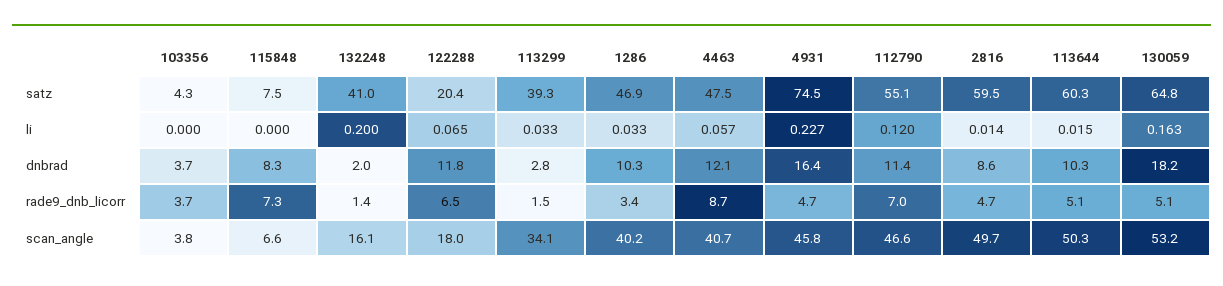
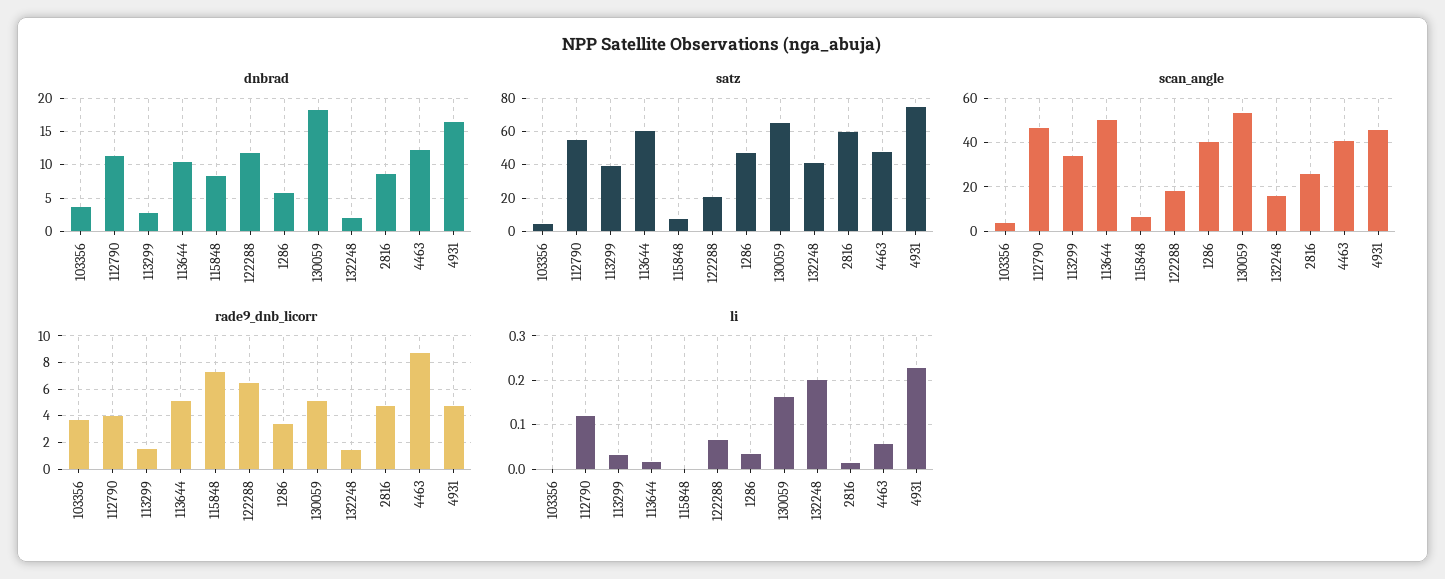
  {
    "satz": {
      "103356": 4.3,
      "115848": 7.5,
      "132248": 41,
      "122288": 20.4,
      "113299": 39.3,
      "1286": 46.9,
      "4463": 47.5,
      "4931": 74.5,
      "112790": 55.1,
      "2816": 59.5,
      "113644": 60.3,
      "130059": 64.8
    },
    "li": {
      "103356": 0,
      "115848": 0,
      "132248": 0.2,
      "122288": 0.065,
      "113299": 0.033,
      "1286": 0.033,
      "4463": 0.057,
      "4931": 0.227,
      "112790": 0.12,
      "2816": 0.014,
      "113644": 0.015,
      "130059": 0.163
    },
    "dnbrad": {
      "103356": 3.7,
      "115848": 8.3,
      "132248": 2,
      "122288": 11.8,
      "113299": 2.8,
-     "1286": 10.3,
+     "1286": 6,
      "4463": 12.1,
      "4931": 16.4,
      "112790": 11.4,
      "2816": 8.6,
      "113644": 10.3,
      "130059": 18.2
    },
    "rade9_dnb_licorr": {
      "103356": 3.7,
      "115848": 7.3,
      "132248": 1.4,
      "122288": 6.5,
      "113299": 1.5,
      "1286": 3.4,
      "4463": 8.7,
      "4931": 4.7,
-     "112790": 7,
+     "112790": 4,
      "2816": 4.7,
      "113644": 5.1,
      "130059": 5.1
    },
    "scan_angle": {
      "103356": 3.8,
      "115848": 6.6,
      "132248": 16.1,
      "122288": 18,
      "113299": 34.1,
      "1286": 40.2,
      "4463": 40.7,
      "4931": 45.8,
      "112790": 46.6,
-     "2816": 49.7,
+     "2816": 25,
      "113644": 50.3,
      "130059": 53.2
    }
  }

